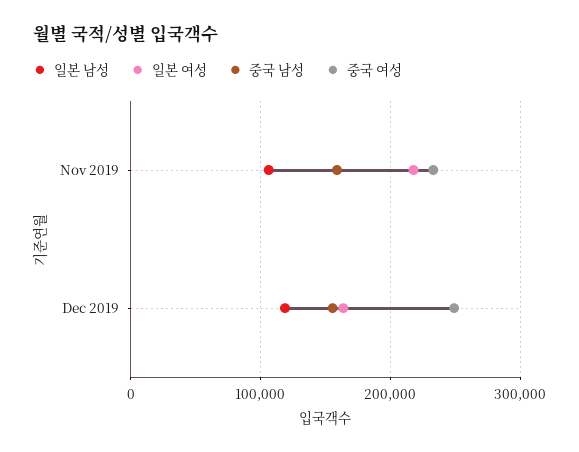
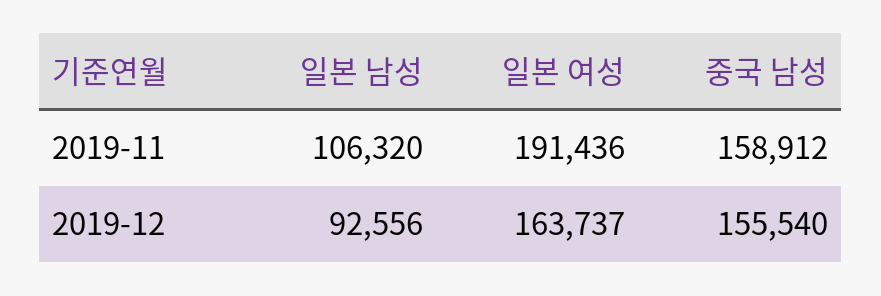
  {
    "일본 남성": {
      "Nov 2019": 106320,
-     "Dec 2019": 120000
+     "Dec 2019": 92556
    },
    "일본 여성": {
-     "Nov 2019": 220000,
+     "Nov 2019": 191436,
      "Dec 2019": 163737
    },
    "중국 남성": {
      "Nov 2019": 158912,
      "Dec 2019": 155540
-   },
+   }
-   "중국 여성": {
-     "Nov 2019": 230000,
-     "Dec 2019": 250000
-   }
  }

